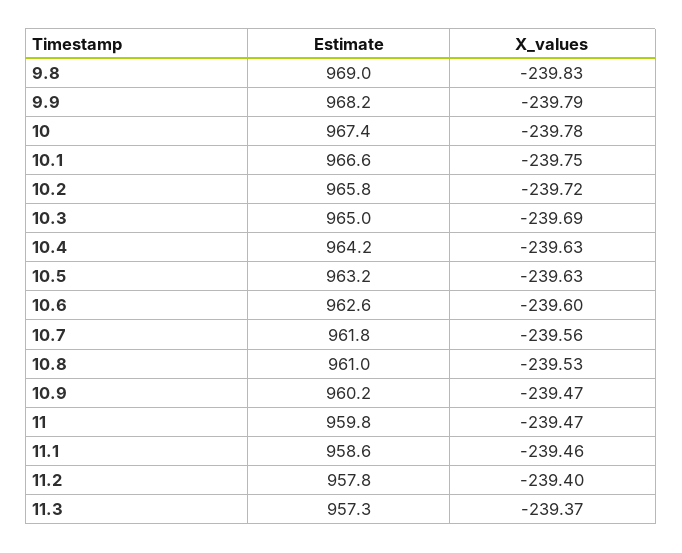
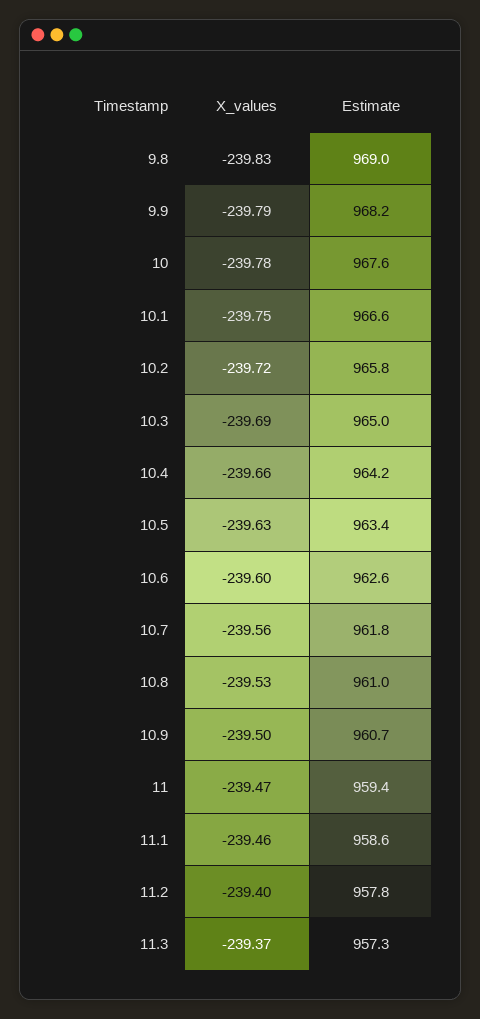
  {
    "Estimate": {
      "9.8": 969,
      "9.9": 968.2,
-     "10": 967.4,
+     "10": 967.6,
      "10.1": 966.6,
      "10.2": 965.8,
      "10.3": 965,
      "10.4": 964.2,
-     "10.5": 963.2,
+     "10.5": 963.4,
      "10.6": 962.6,
      "10.7": 961.8,
      "10.8": 961,
-     "10.9": 960.2,
+     "10.9": 960.7,
-     "11": 959.8,
+     "11": 959.4,
      "11.1": 958.6,
      "11.2": 957.8,
      "11.3": 957.3
    },
    "X_values": {
      "9.8": -239.83,
      "9.9": -239.79,
      "10": -239.78,
      "10.1": -239.75,
      "10.2": -239.72,
      "10.3": -239.69,
-     "10.4": -239.63,
+     "10.4": -239.66,
      "10.5": -239.63,
      "10.6": -239.6,
      "10.7": -239.56,
      "10.8": -239.53,
-     "10.9": -239.47,
+     "10.9": -239.5,
      "11": -239.47,
      "11.1": -239.46,
      "11.2": -239.4,
      "11.3": -239.37
    }
  }

